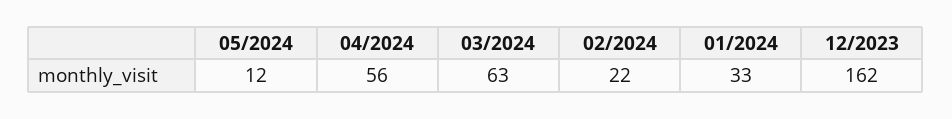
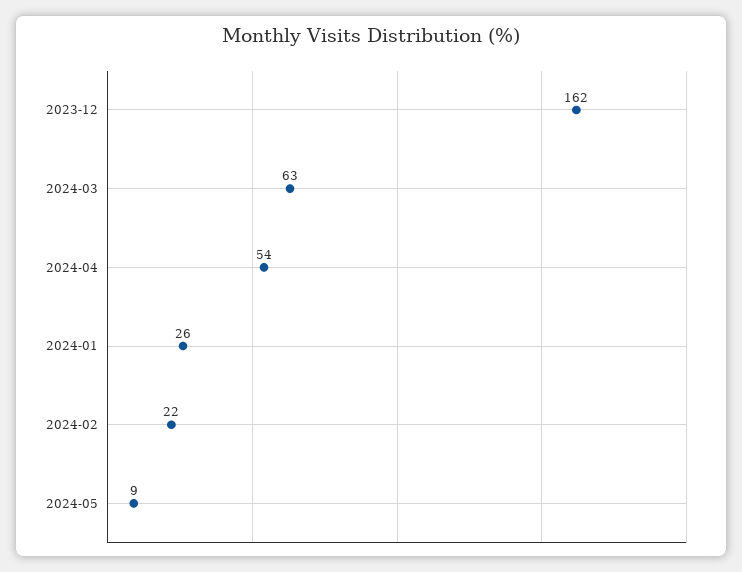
  {
-   "05/2024": 12,
+   "05/2024": 9,
-   "04/2024": 56,
+   "04/2024": 54,
    "03/2024": 63,
    "02/2024": 22,
-   "01/2024": 33,
+   "01/2024": 26,
    "12/2023": 162
  }

